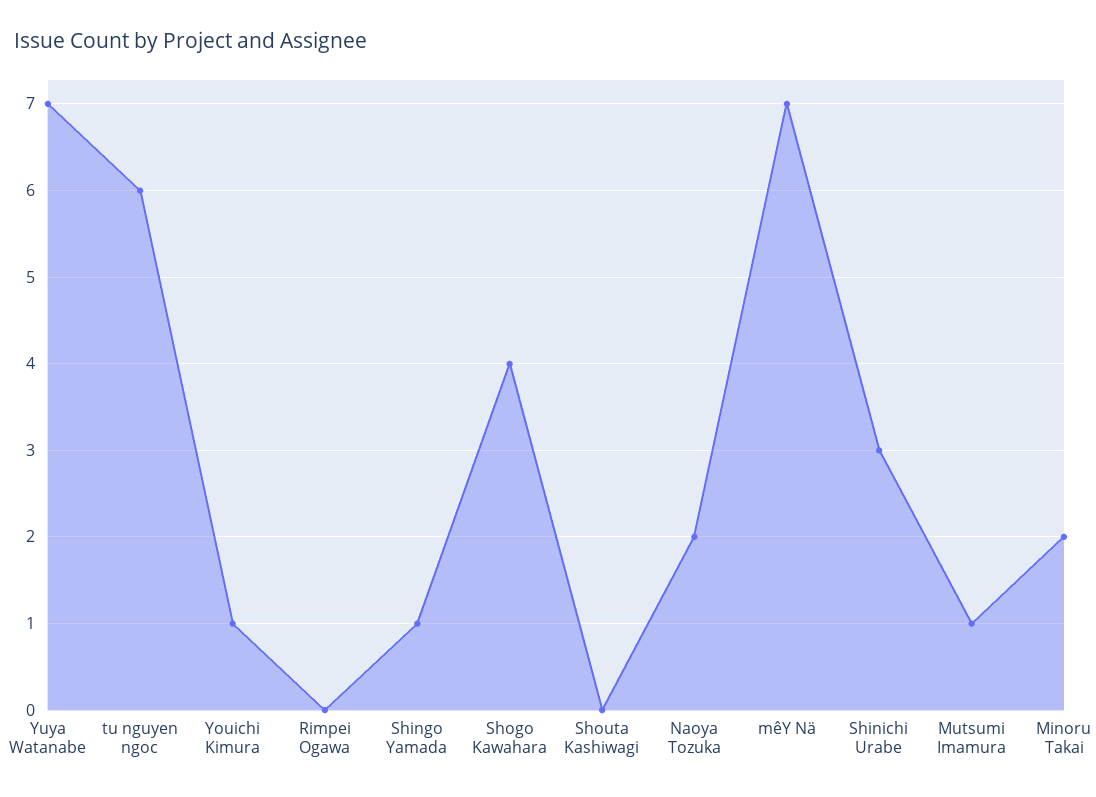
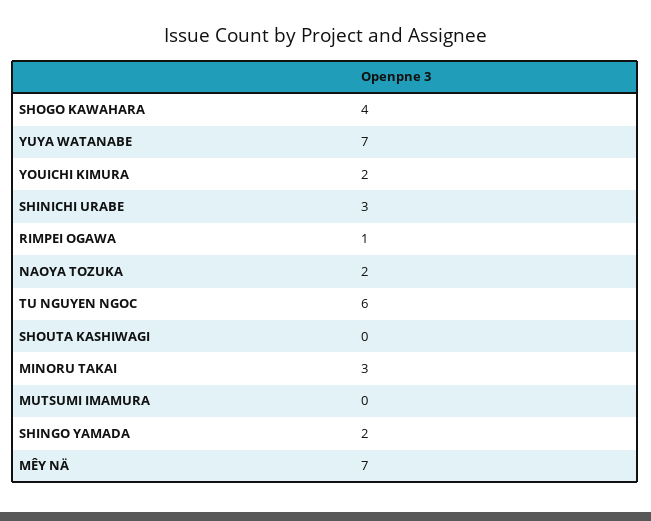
  {
    "Yuya Watanabe": 7,
    "tu nguyen ngoc": 6,
-   "Youichi Kimura": 1,
+   "Youichi Kimura": 2,
-   "Rimpei Ogawa": 0,
+   "Rimpei Ogawa": 1,
-   "Shingo Yamada": 1,
+   "Shingo Yamada": 2,
    "Shogo Kawahara": 4,
    "Shouta Kashiwagi": 0,
    "Naoya Tozuka": 2,
    "mêY Nä": 7,
    "Shinichi Urabe": 3,
-   "Mutsumi Imamura": 1,
+   "Mutsumi Imamura": 0,
-   "Minoru Takai": 2
+   "Minoru Takai": 3
  }

